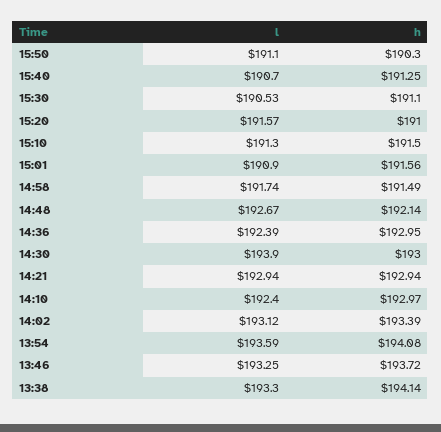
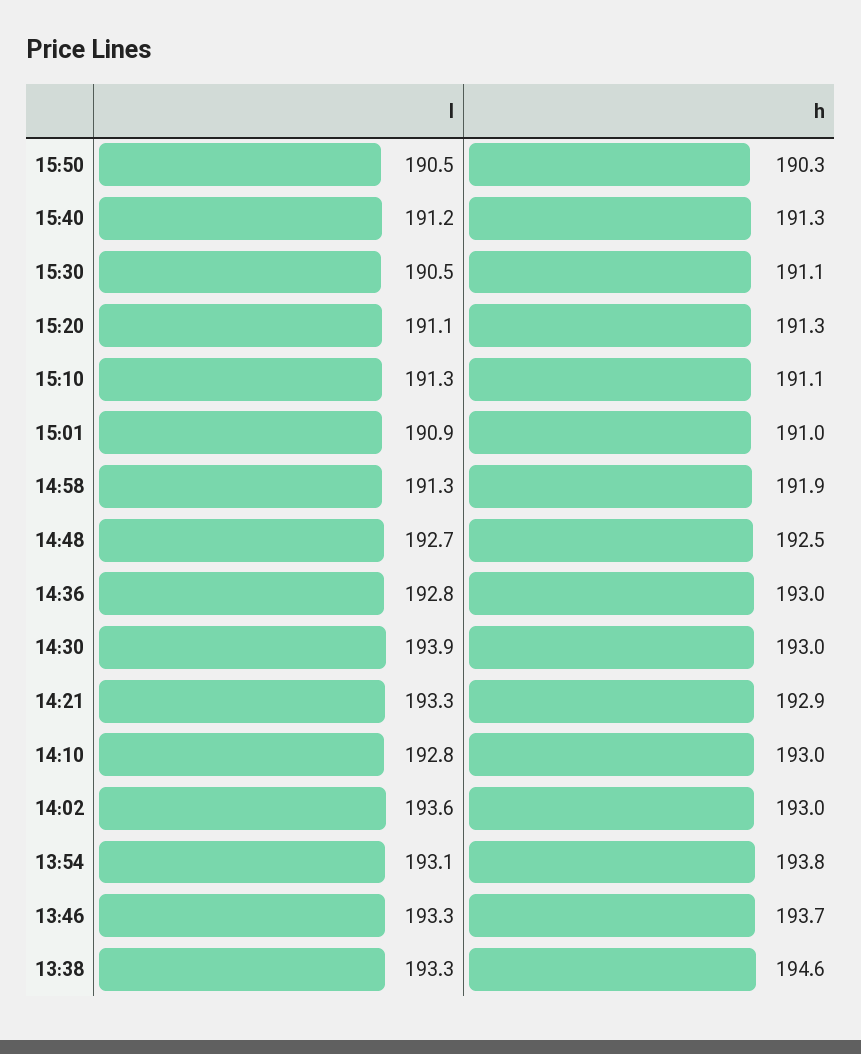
  {
    "l": {
-     "15:50": 191.1,
+     "15:50": 190.5,
-     "15:40": 190.7,
+     "15:40": 191.2,
      "15:30": 190.53,
-     "15:20": 191.57,
+     "15:20": 191.1,
      "15:10": 191.3,
      "15:01": 190.9,
-     "14:58": 191.74,
+     "14:58": 191.3,
      "14:48": 192.67,
-     "14:36": 192.39,
+     "14:36": 192.8,
      "14:30": 193.9,
-     "14:21": 192.94,
+     "14:21": 193.3,
-     "14:10": 192.4,
+     "14:10": 192.8,
-     "14:02": 193.12,
+     "14:02": 193.6,
-     "13:54": 193.59,
+     "13:54": 193.1,
      "13:46": 193.25,
      "13:38": 193.3
    },
    "h": {
      "15:50": 190.3,
      "15:40": 191.25,
      "15:30": 191.1,
-     "15:20": 191,
+     "15:20": 191.3,
-     "15:10": 191.5,
+     "15:10": 191.1,
-     "15:01": 191.56,
+     "15:01": 191,
-     "14:58": 191.49,
+     "14:58": 191.9,
-     "14:48": 192.14,
+     "14:48": 192.5,
      "14:36": 192.95,
      "14:30": 193,
      "14:21": 192.94,
      "14:10": 192.97,
-     "14:02": 193.39,
+     "14:02": 193,
-     "13:54": 194.08,
+     "13:54": 193.8,
      "13:46": 193.72,
-     "13:38": 194.14
+     "13:38": 194.6
    }
  }

